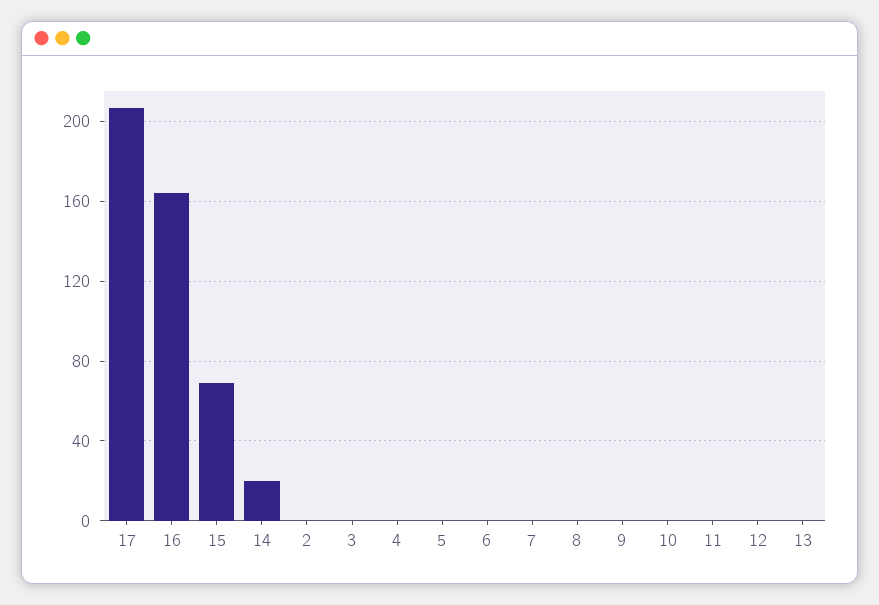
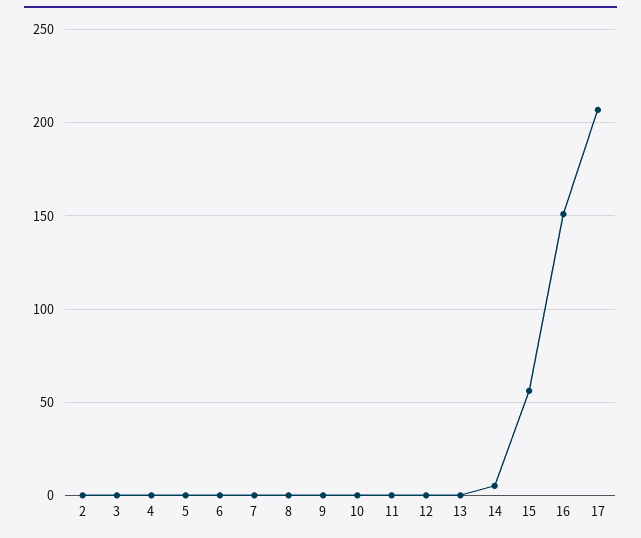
  {
    "17": 205,
-   "16": 165,
+   "16": 150,
-   "15": 70,
+   "15": 55,
-   "14": 20,
+   "14": 5,
    "2": 0,
    "3": 0,
    "4": 0,
    "5": 0,
    "6": 0,
    "7": 0,
    "8": 0,
    "9": 0,
    "10": 0,
    "11": 0,
    "12": 0,
    "13": 0
  }

